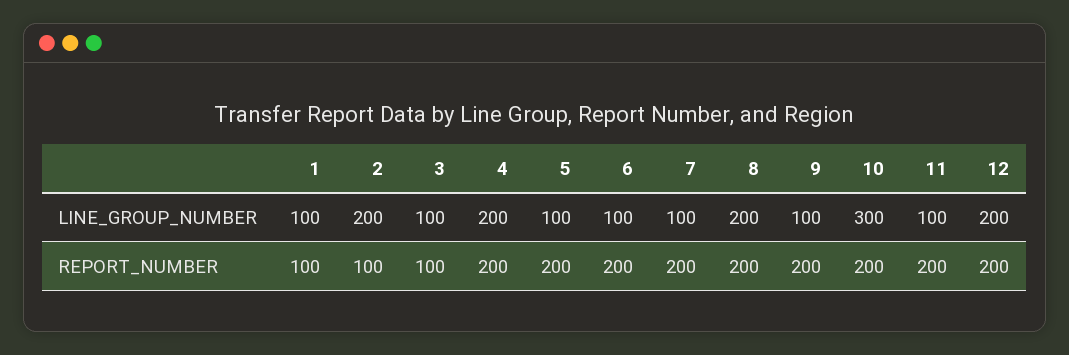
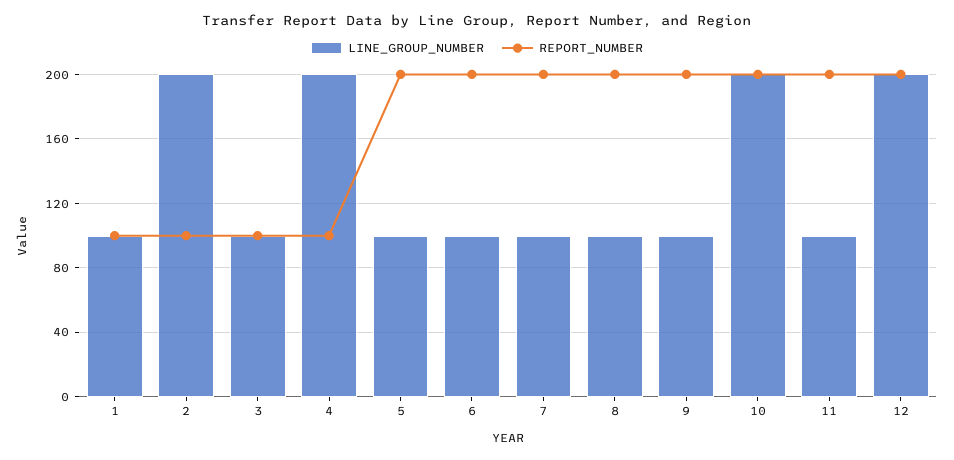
  {
    "LINE_GROUP_NUMBER": {
      "1": 100,
      "2": 200,
      "3": 100,
      "4": 200,
      "5": 100,
      "6": 100,
      "7": 100,
-     "8": 200,
+     "8": 100,
      "9": 100,
-     "10": 300,
+     "10": 200,
      "11": 100,
      "12": 200
    },
    "REPORT_NUMBER": {
      "1": 100,
      "2": 100,
      "3": 100,
-     "4": 200,
+     "4": 100,
      "5": 200,
      "6": 200,
      "7": 200,
      "8": 200,
      "9": 200,
      "10": 200,
      "11": 200,
      "12": 200
    }
  }

